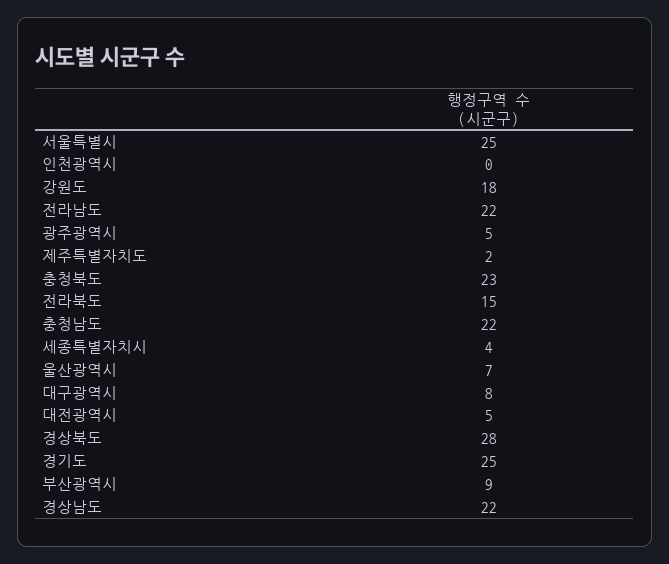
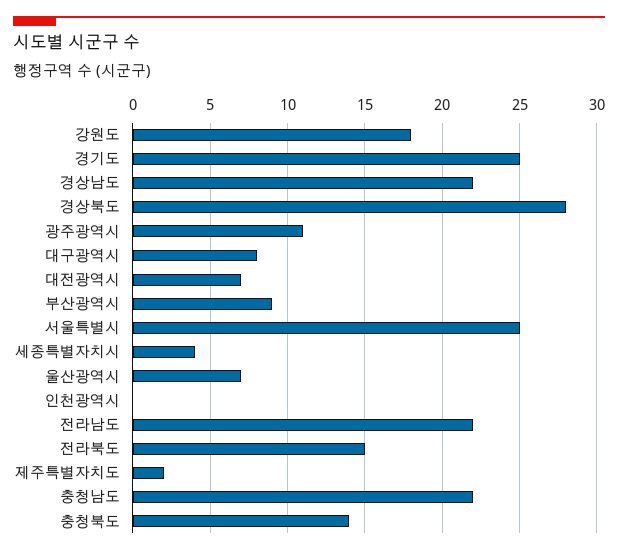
  {
    "서울특별시": 25,
    "인천광역시": 0,
    "강원도": 18,
    "전라남도": 22,
-   "광주광역시": 5,
+   "광주광역시": 11,
    "제주특별자치도": 2,
-   "충청북도": 23,
+   "충청북도": 14,
    "전라북도": 15,
    "충청남도": 22,
    "세종특별자치시": 4,
    "울산광역시": 7,
    "대구광역시": 8,
-   "대전광역시": 5,
+   "대전광역시": 7,
    "경상북도": 28,
    "경기도": 25,
    "부산광역시": 9,
    "경상남도": 22
  }

